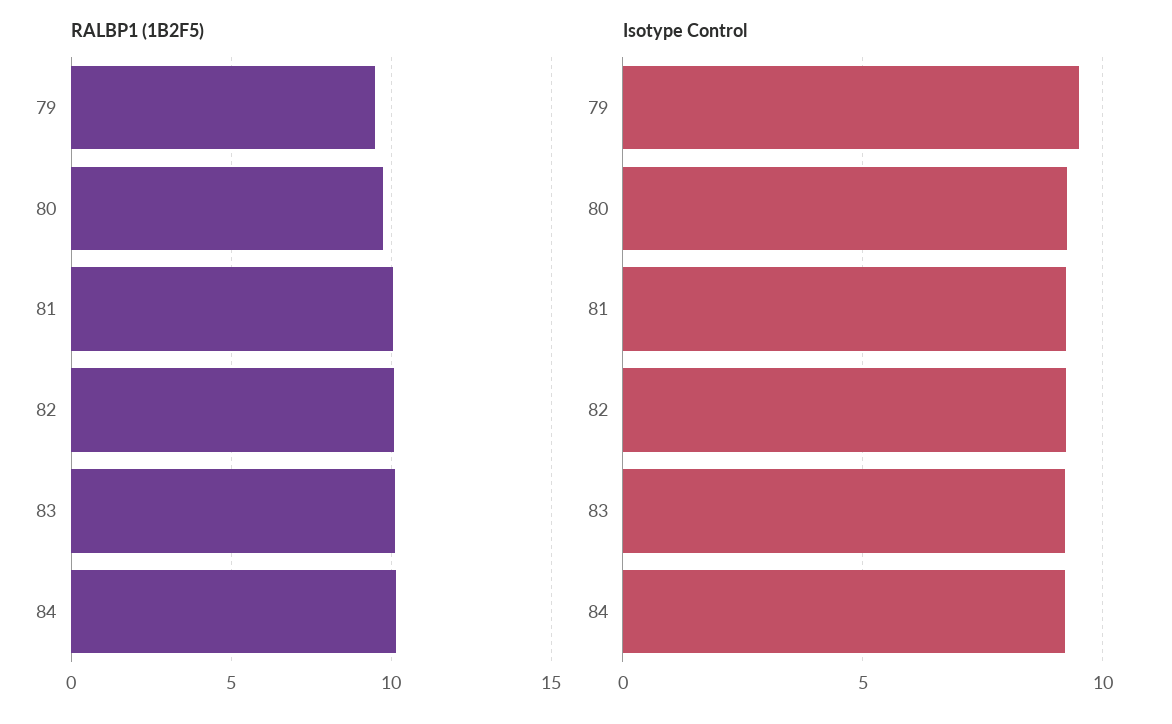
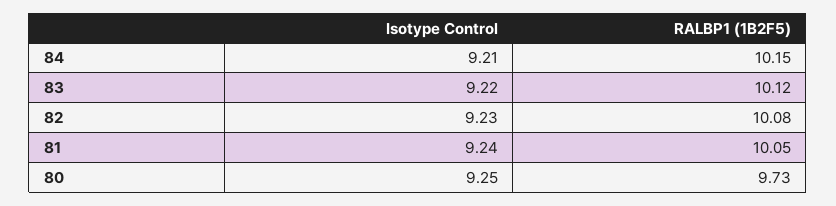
  {
    "RALBP1 (1B2F5)": {
-     "79": 9.5,
      "80": 9.73,
      "81": 10.05,
      "82": 10.08,
      "83": 10.12,
      "84": 10.15
    },
    "Isotype Control": {
-     "79": 9.5,
      "80": 9.25,
      "81": 9.24,
      "82": 9.23,
      "83": 9.22,
      "84": 9.21
    }
  }

